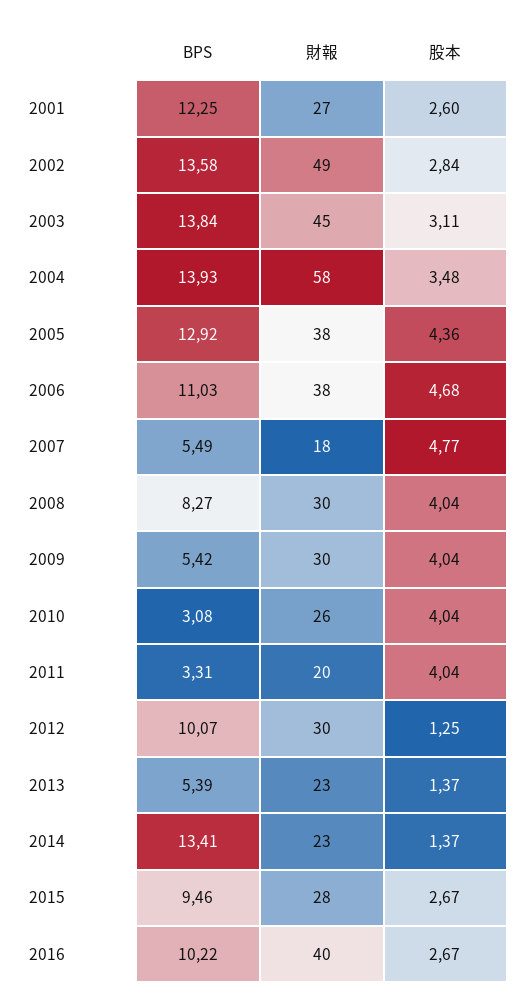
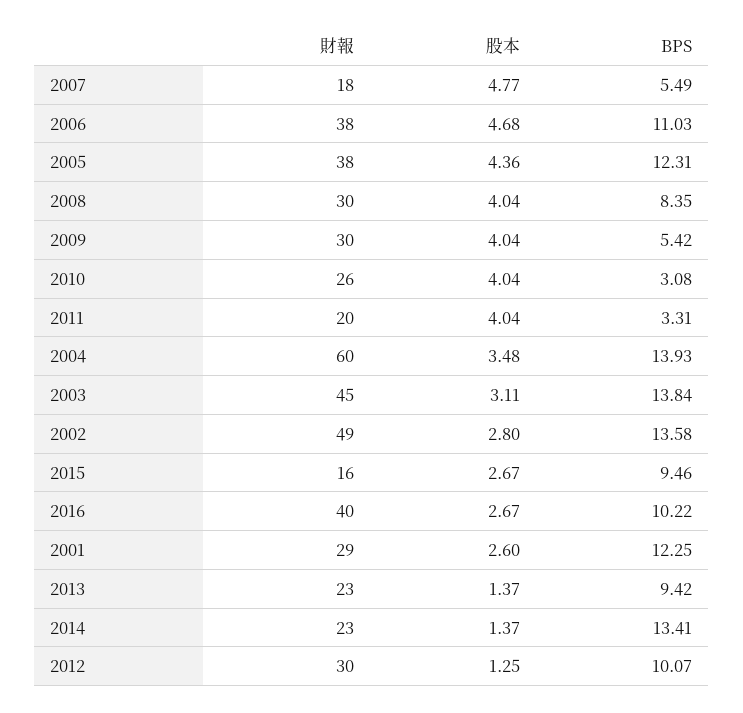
  {
    "BPS": {
      "2001": 12.25,
      "2002": 13.58,
      "2003": 13.84,
      "2004": 13.93,
-     "2005": 12.92,
+     "2005": 12.31,
      "2006": 11.03,
      "2007": 5.49,
-     "2008": 8.27,
+     "2008": 8.35,
      "2009": 5.42,
      "2010": 3.08,
      "2011": 3.31,
      "2012": 10.07,
-     "2013": 5.39,
+     "2013": 9.42,
      "2014": 13.41,
      "2015": 9.46,
      "2016": 10.22
    },
    "財報": {
-     "2001": 27,
+     "2001": 29,
      "2002": 49,
      "2003": 45,
-     "2004": 58,
+     "2004": 60,
      "2005": 38,
      "2006": 38,
      "2007": 18,
      "2008": 30,
      "2009": 30,
      "2010": 26,
      "2011": 20,
      "2012": 30,
      "2013": 23,
      "2014": 23,
-     "2015": 28,
+     "2015": 16,
      "2016": 40
    },
    "股本": {
      "2001": 2.6,
-     "2002": 2.84,
+     "2002": 2.8,
      "2003": 3.11,
      "2004": 3.48,
      "2005": 4.36,
      "2006": 4.68,
      "2007": 4.77,
      "2008": 4.04,
      "2009": 4.04,
      "2010": 4.04,
      "2011": 4.04,
      "2012": 1.25,
      "2013": 1.37,
      "2014": 1.37,
      "2015": 2.67,
      "2016": 2.67
    }
  }

